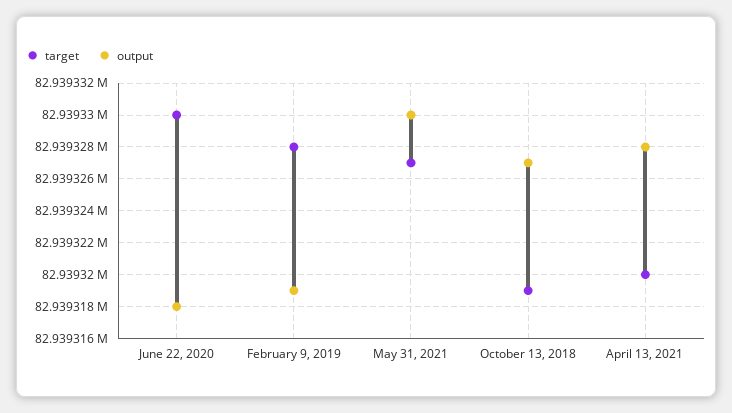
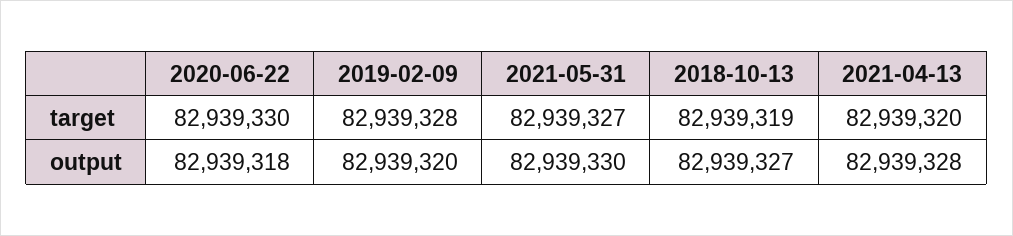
  {
    "target": {
      "June 22, 2020": 82939330,
      "February 9, 2019": 82939328,
      "May 31, 2021": 82939327,
      "October 13, 2018": 82939319,
      "April 13, 2021": 82939320
    },
    "output": {
      "June 22, 2020": 82939318,
-     "February 9, 2019": 82939319,
+     "February 9, 2019": 82939320,
      "May 31, 2021": 82939330,
      "October 13, 2018": 82939327,
      "April 13, 2021": 82939328
    }
  }

